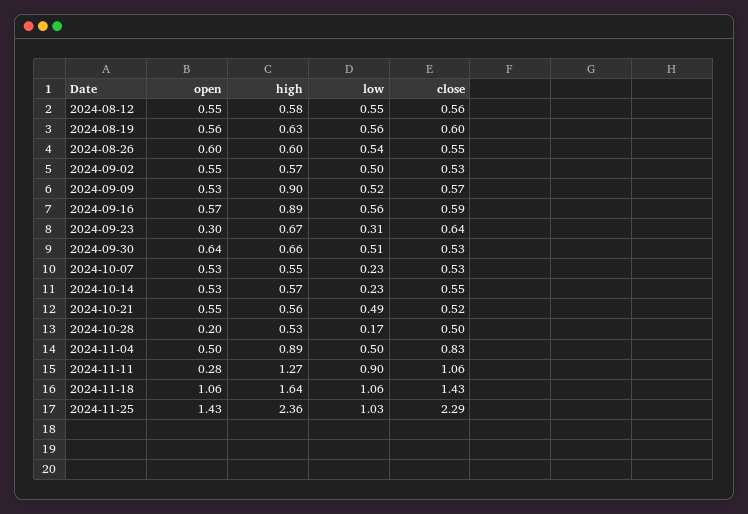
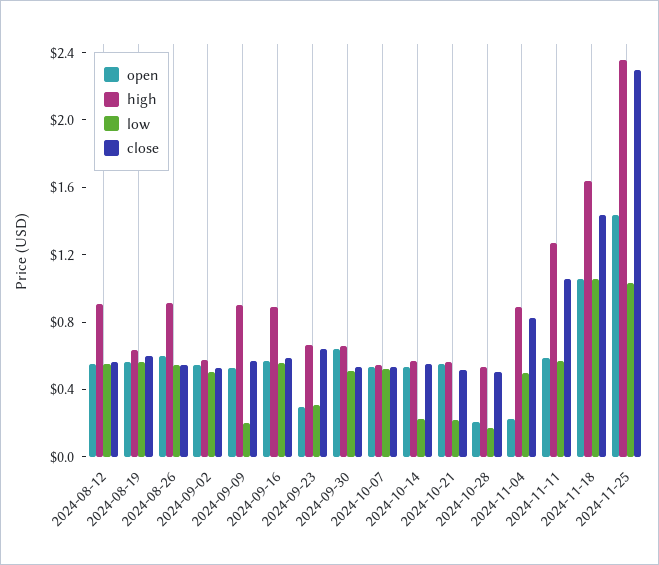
  {
    "open": {
      "2024-08-12": 0.55,
      "2024-08-19": 0.56,
      "2024-08-26": 0.6,
      "2024-09-02": 0.55,
      "2024-09-09": 0.53,
      "2024-09-16": 0.57,
      "2024-09-23": 0.3,
      "2024-09-30": 0.64,
      "2024-10-07": 0.53,
      "2024-10-14": 0.53,
      "2024-10-21": 0.55,
      "2024-10-28": 0.2,
-     "2024-11-04": 0.5,
+     "2024-11-04": 0.2,
-     "2024-11-11": 0.28,
+     "2024-11-11": 0.6,
      "2024-11-18": 1.06,
      "2024-11-25": 1.43
    },
    "high": {
-     "2024-08-12": 0.58,
+     "2024-08-12": 0.9,
      "2024-08-19": 0.63,
-     "2024-08-26": 0.6,
+     "2024-08-26": 0.9,
      "2024-09-02": 0.57,
      "2024-09-09": 0.9,
      "2024-09-16": 0.89,
      "2024-09-23": 0.67,
      "2024-09-30": 0.66,
      "2024-10-07": 0.55,
      "2024-10-14": 0.57,
      "2024-10-21": 0.56,
      "2024-10-28": 0.53,
      "2024-11-04": 0.89,
      "2024-11-11": 1.27,
      "2024-11-18": 1.64,
      "2024-11-25": 2.36
    },
    "low": {
      "2024-08-12": 0.55,
      "2024-08-19": 0.56,
      "2024-08-26": 0.54,
      "2024-09-02": 0.5,
-     "2024-09-09": 0.52,
+     "2024-09-09": 0.2,
      "2024-09-16": 0.56,
      "2024-09-23": 0.31,
      "2024-09-30": 0.51,
-     "2024-10-07": 0.23,
+     "2024-10-07": 0.5,
      "2024-10-14": 0.23,
-     "2024-10-21": 0.49,
+     "2024-10-21": 0.2,
      "2024-10-28": 0.17,
      "2024-11-04": 0.5,
-     "2024-11-11": 0.9,
+     "2024-11-11": 0.6,
      "2024-11-18": 1.06,
      "2024-11-25": 1.03
    },
    "close": {
      "2024-08-12": 0.56,
      "2024-08-19": 0.6,
      "2024-08-26": 0.55,
      "2024-09-02": 0.53,
      "2024-09-09": 0.57,
      "2024-09-16": 0.59,
      "2024-09-23": 0.64,
      "2024-09-30": 0.53,
      "2024-10-07": 0.53,
      "2024-10-14": 0.55,
      "2024-10-21": 0.52,
      "2024-10-28": 0.5,
      "2024-11-04": 0.83,
      "2024-11-11": 1.06,
      "2024-11-18": 1.43,
      "2024-11-25": 2.29
    }
  }

